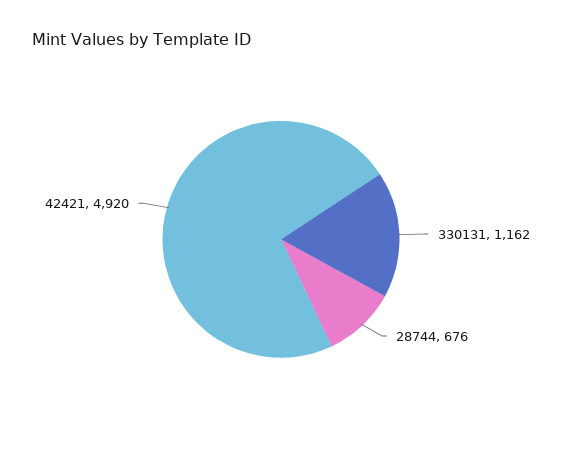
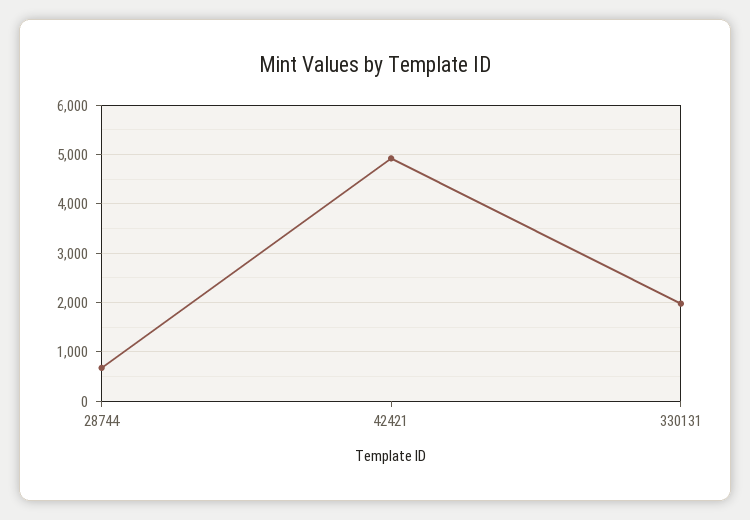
  {
-   "330131": 1162,
+   "330131": 2000,
    "28744": 676,
    "42421": 4920
  }

